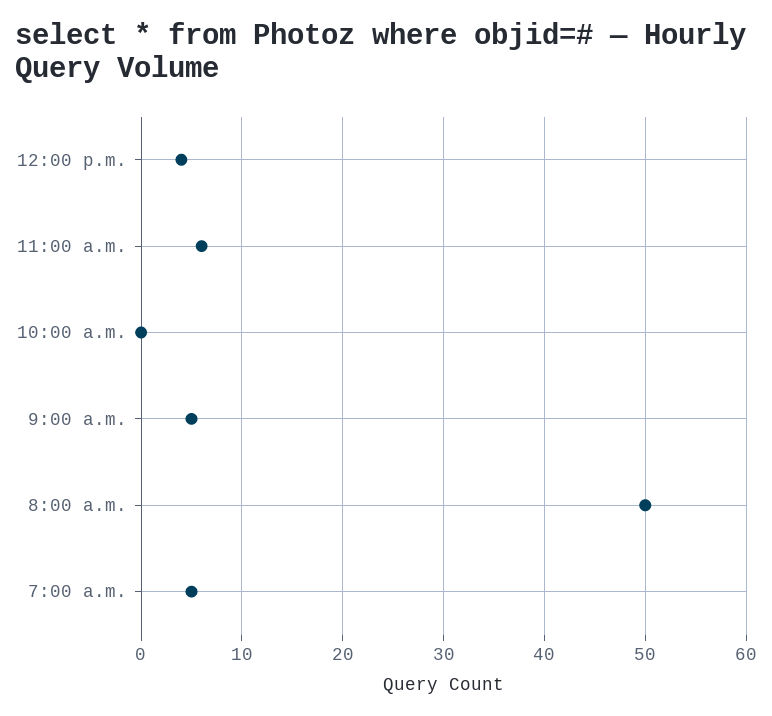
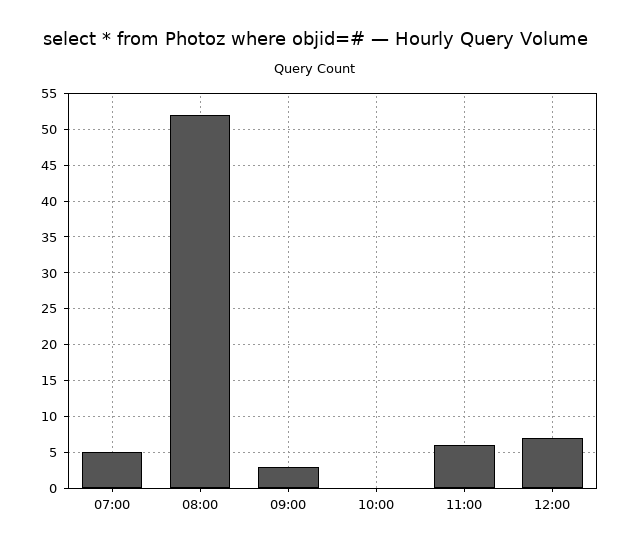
  {
-   "12:00 p.m.": 4,
+   "12:00 p.m.": 7,
    "11:00 a.m.": 6,
    "10:00 a.m.": 0,
-   "9:00 a.m.": 5,
+   "9:00 a.m.": 3,
-   "8:00 a.m.": 50,
+   "8:00 a.m.": 52,
    "7:00 a.m.": 5
  }

